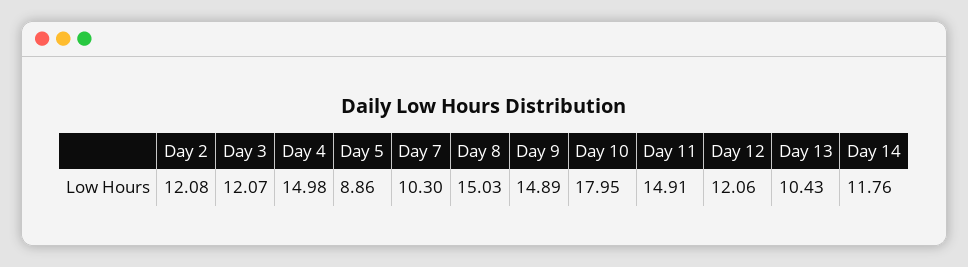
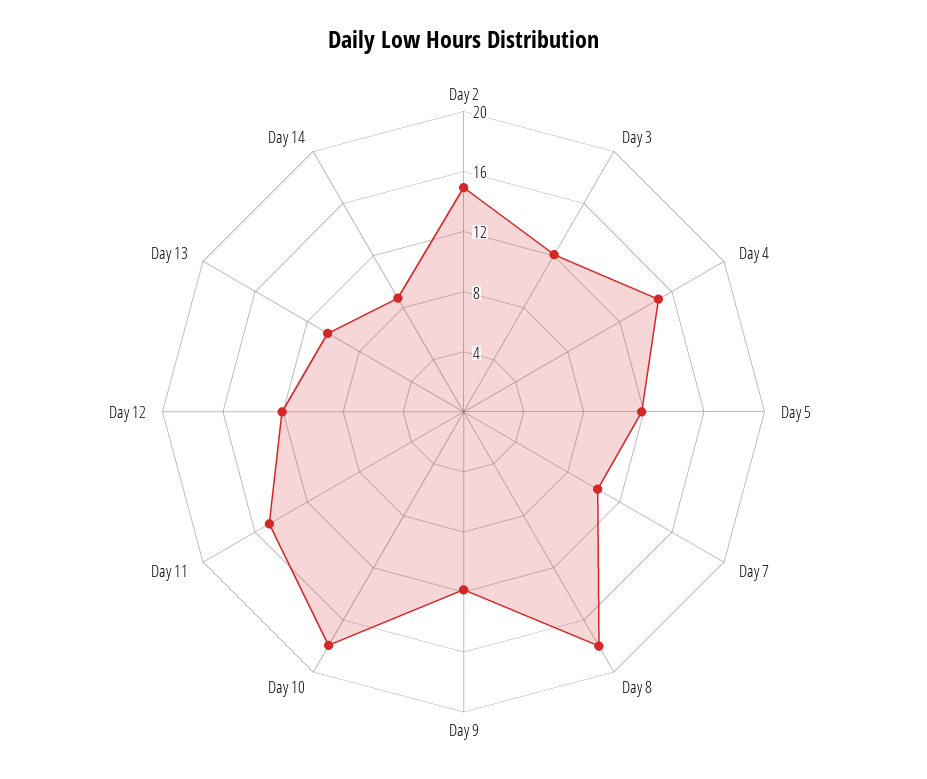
  {
-   "Day 2": 12.08,
+   "Day 2": 15,
    "Day 3": 12.07,
    "Day 4": 14.98,
-   "Day 5": 8.86,
+   "Day 5": 12,
    "Day 7": 10.3,
-   "Day 8": 15.03,
+   "Day 8": 18,
-   "Day 9": 14.89,
+   "Day 9": 12,
    "Day 10": 17.95,
    "Day 11": 14.91,
    "Day 12": 12.06,
    "Day 13": 10.43,
-   "Day 14": 11.76
+   "Day 14": 9
  }

